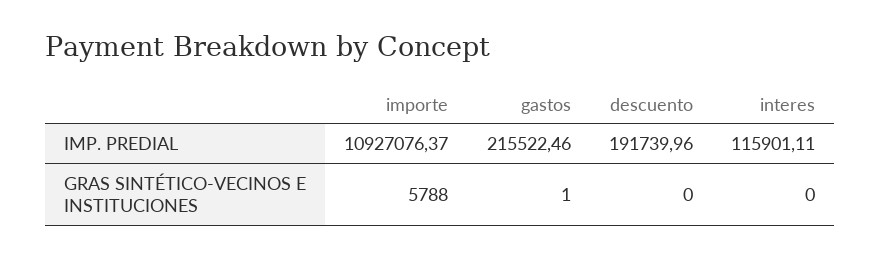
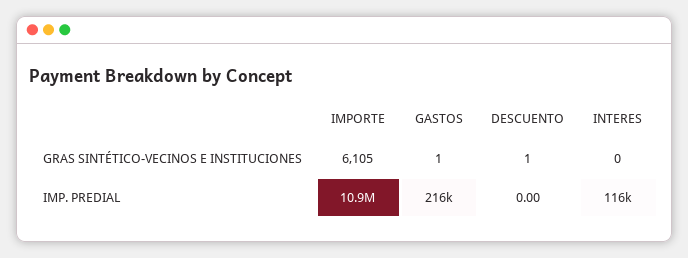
  {
    "importe": {
      "IMP. PREDIAL": 10927076.37,
-     "GRAS SINTÉTICO-VECINOS E INSTITUCIONES": 5788
+     "GRAS SINTÉTICO-VECINOS E INSTITUCIONES": 6105
    },
    "gastos": {
      "IMP. PREDIAL": 215522.46,
      "GRAS SINTÉTICO-VECINOS E INSTITUCIONES": 1
    },
    "descuento": {
-     "IMP. PREDIAL": 191739.96,
+     "IMP. PREDIAL": 0,
-     "GRAS SINTÉTICO-VECINOS E INSTITUCIONES": 0
+     "GRAS SINTÉTICO-VECINOS E INSTITUCIONES": 1
    },
    "interes": {
      "IMP. PREDIAL": 115901.11,
      "GRAS SINTÉTICO-VECINOS E INSTITUCIONES": 0
    }
  }

